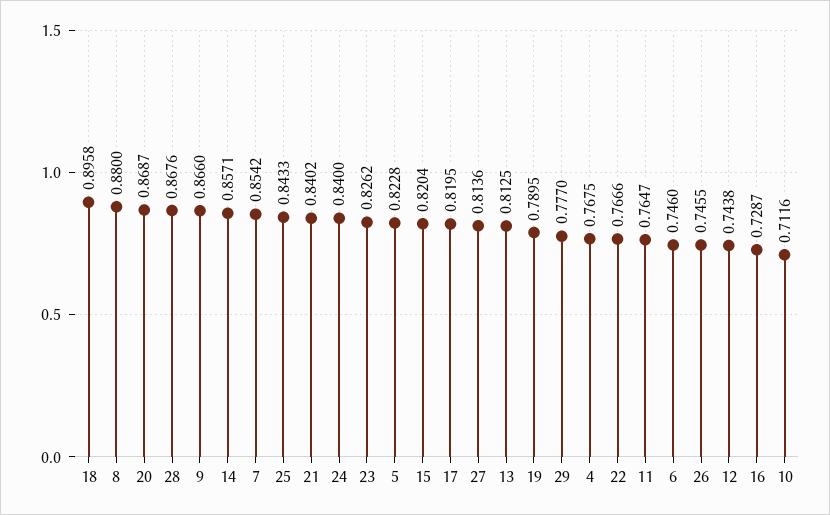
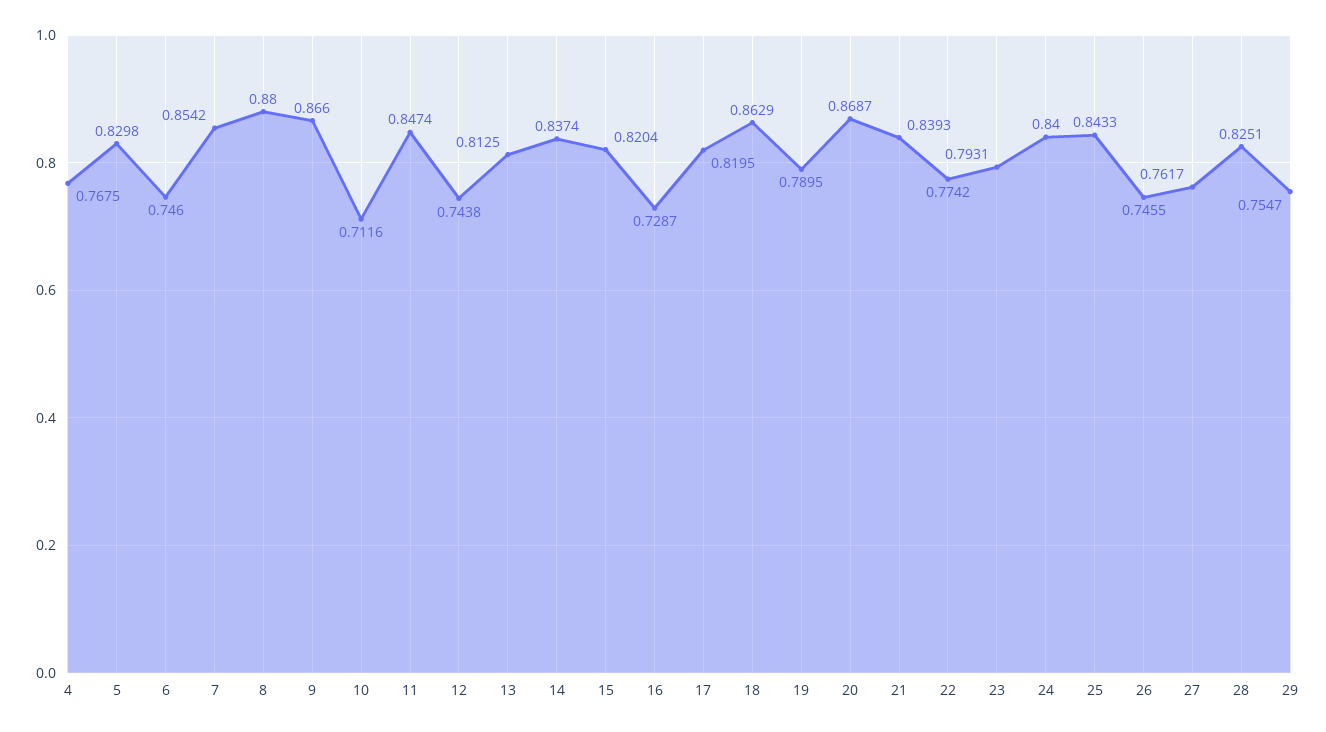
  {
-   "18": 0.8958,
+   "18": 0.8629,
    "8": 0.88,
    "20": 0.8687,
-   "28": 0.8676,
+   "28": 0.8251,
    "9": 0.866,
-   "14": 0.8571,
+   "14": 0.8374,
    "7": 0.8542,
    "25": 0.8433,
-   "21": 0.8402,
+   "21": 0.8393,
    "24": 0.84,
-   "23": 0.8262,
+   "23": 0.7931,
-   "5": 0.8228,
+   "5": 0.8298,
    "15": 0.8204,
    "17": 0.8195,
-   "27": 0.8136,
+   "27": 0.7617,
    "13": 0.8125,
    "19": 0.7895,
-   "29": 0.777,
+   "29": 0.7547,
    "4": 0.7675,
-   "22": 0.7666,
+   "22": 0.7742,
-   "11": 0.7647,
+   "11": 0.8474,
    "6": 0.746,
    "26": 0.7455,
    "12": 0.7438,
    "16": 0.7287,
    "10": 0.7116
  }

